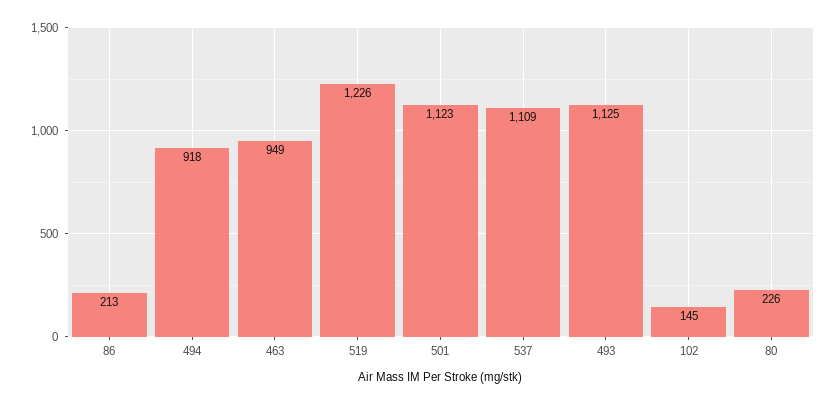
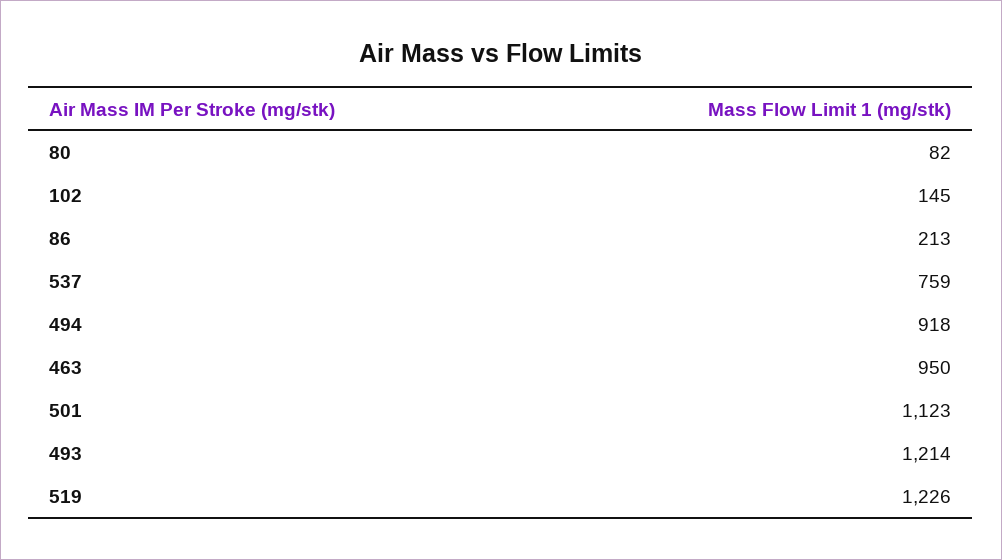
  {
    "86": 213,
    "494": 918,
-   "463": 949,
+   "463": 950,
    "519": 1226,
    "501": 1123,
-   "537": 1109,
+   "537": 759,
-   "493": 1125,
+   "493": 1214,
    "102": 145,
-   "80": 226
+   "80": 82
  }

